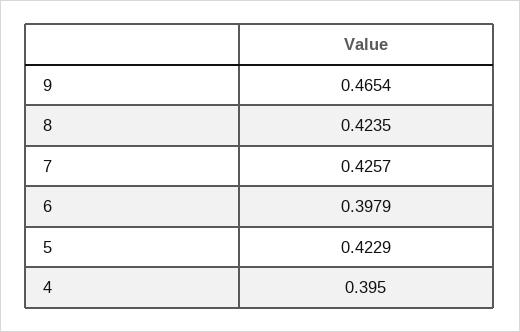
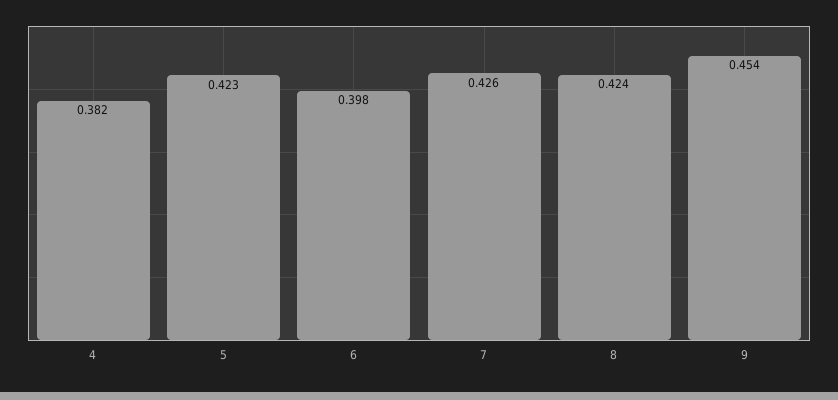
  {
-   "9": 0.4654,
+   "9": 0.454,
    "8": 0.4235,
    "7": 0.4257,
    "6": 0.3979,
    "5": 0.4229,
-   "4": 0.395
+   "4": 0.382
  }

